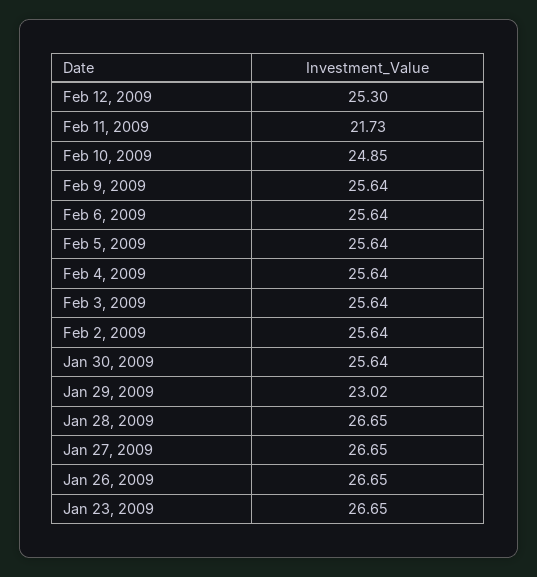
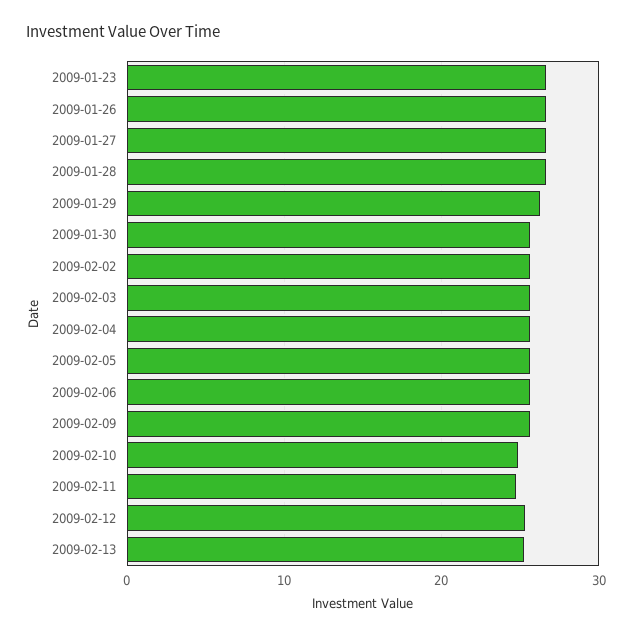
  {
    "Feb 12, 2009": 25.3,
-   "Feb 11, 2009": 21.73,
+   "Feb 11, 2009": 25,
    "Feb 10, 2009": 24.85,
    "Feb 9, 2009": 25.64,
    "Feb 6, 2009": 25.64,
    "Feb 5, 2009": 25.64,
    "Feb 4, 2009": 25.64,
    "Feb 3, 2009": 25.64,
    "Feb 2, 2009": 25.64,
    "Jan 30, 2009": 25.64,
-   "Jan 29, 2009": 23.02,
+   "Jan 29, 2009": 26,
    "Jan 28, 2009": 26.65,
    "Jan 27, 2009": 26.65,
    "Jan 26, 2009": 26.65,
-   "Jan 23, 2009": 26.65
+   "Jan 23, 2009": 26.65,
+   "2009-02-13": 25
  }

